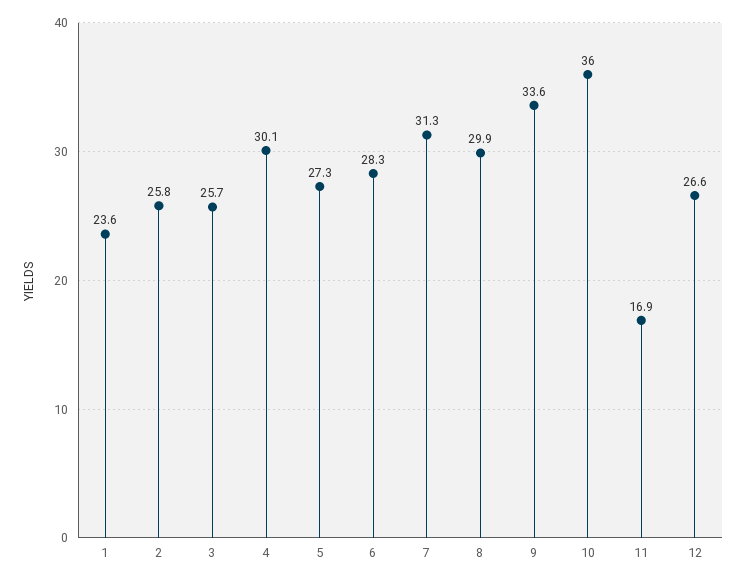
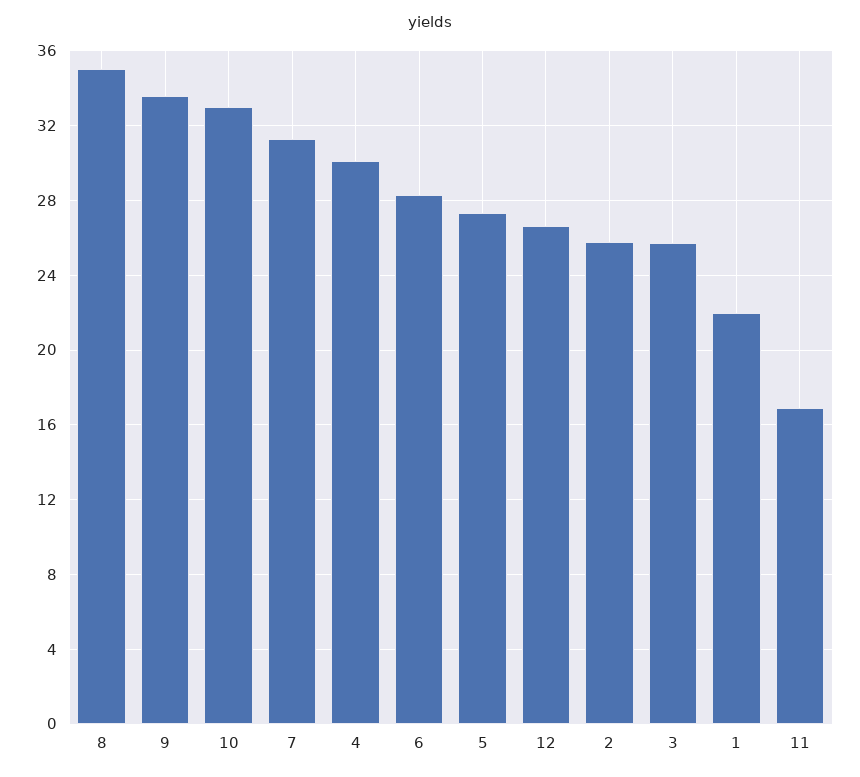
  {
-   "1": 23.6,
+   "1": 22,
    "2": 25.8,
    "3": 25.7,
    "4": 30.1,
    "5": 27.3,
    "6": 28.3,
    "7": 31.3,
-   "8": 29.9,
+   "8": 35,
    "9": 33.6,
-   "10": 36,
+   "10": 33,
    "11": 16.9,
    "12": 26.6
  }

